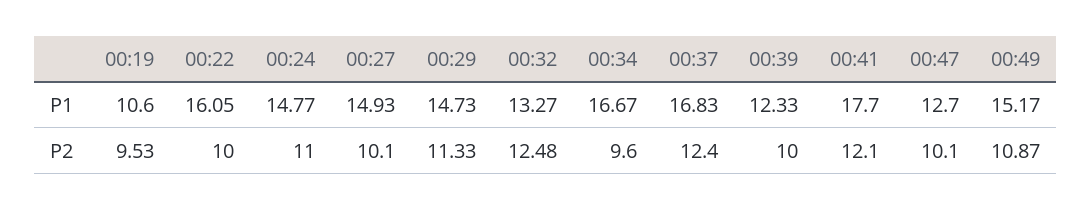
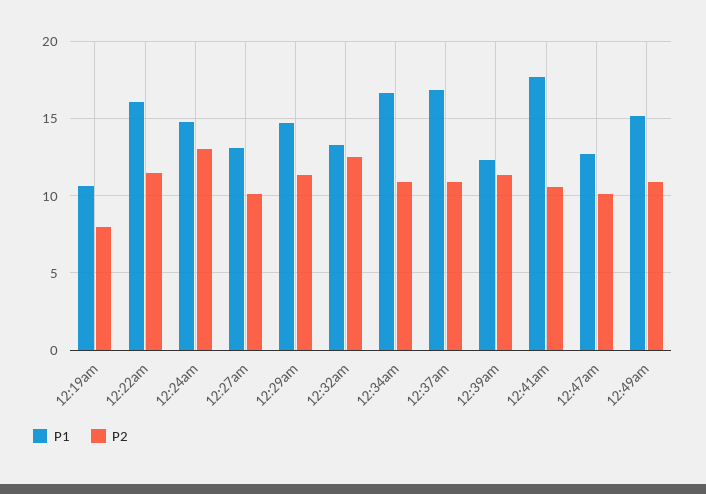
  {
    "P1": {
      "00:19": 10.6,
      "00:22": 16.05,
      "00:24": 14.77,
-     "00:27": 14.93,
+     "00:27": 13,
      "00:29": 14.73,
      "00:32": 13.27,
      "00:34": 16.67,
      "00:37": 16.83,
      "00:39": 12.33,
      "00:41": 17.7,
      "00:47": 12.7,
      "00:49": 15.17
    },
    "P2": {
-     "00:19": 9.53,
+     "00:19": 8,
-     "00:22": 10,
+     "00:22": 11.5,
-     "00:24": 11,
+     "00:24": 13,
      "00:27": 10.1,
      "00:29": 11.33,
      "00:32": 12.48,
-     "00:34": 9.6,
+     "00:34": 11,
-     "00:37": 12.4,
+     "00:37": 11,
-     "00:39": 10,
+     "00:39": 11.5,
-     "00:41": 12.1,
+     "00:41": 10.5,
      "00:47": 10.1,
      "00:49": 10.87
    }
  }

